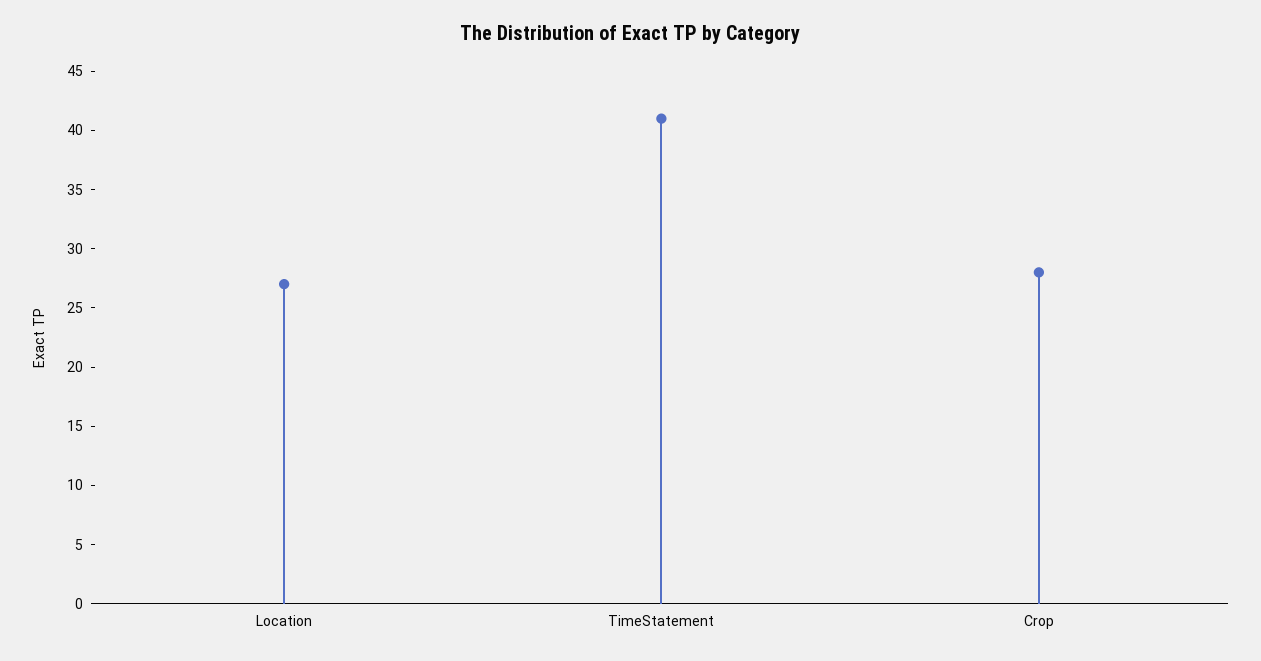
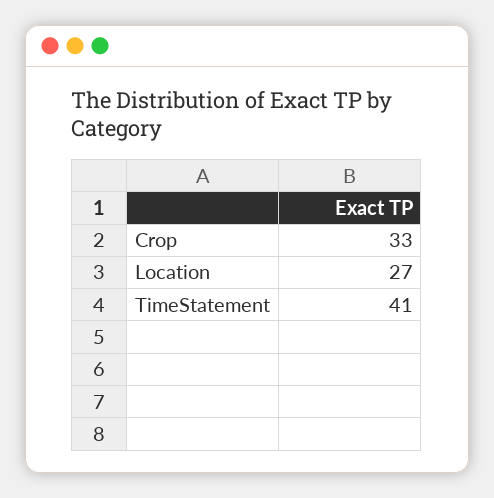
  {
    "Location": 27,
    "TimeStatement": 41,
-   "Crop": 28
+   "Crop": 33
  }

